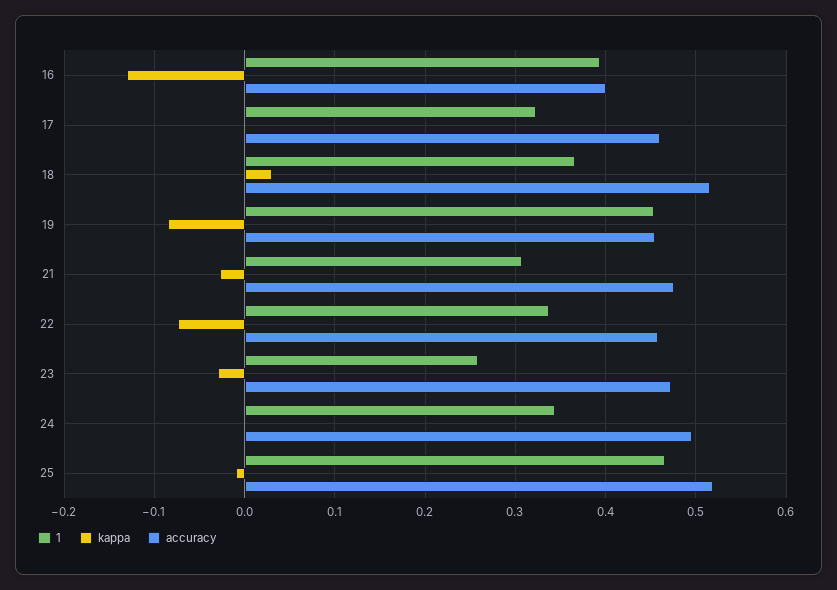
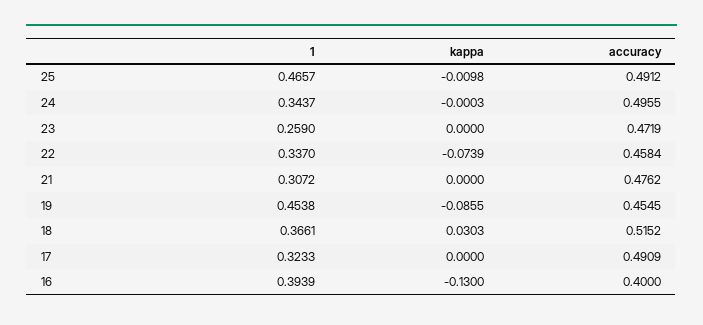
  {
    "1": {
      "16": 0.3939,
      "17": 0.3233,
      "18": 0.3661,
      "19": 0.4538,
      "21": 0.3072,
      "22": 0.337,
      "23": 0.259,
      "24": 0.3437,
      "25": 0.4657
    },
    "kappa": {
      "16": -0.13,
      "17": 0,
      "18": 0.0303,
      "19": -0.0855,
-     "21": -0.03,
+     "21": 0,
      "22": -0.0739,
-     "23": -0.03,
+     "23": 0,
      "24": -0.0003,
      "25": -0.0098
    },
    "accuracy": {
      "16": 0.4,
-     "17": 0.46,
+     "17": 0.4909,
      "18": 0.5152,
      "19": 0.4545,
      "21": 0.4762,
      "22": 0.4584,
      "23": 0.4719,
      "24": 0.4955,
-     "25": 0.52
+     "25": 0.4912
    }
  }

